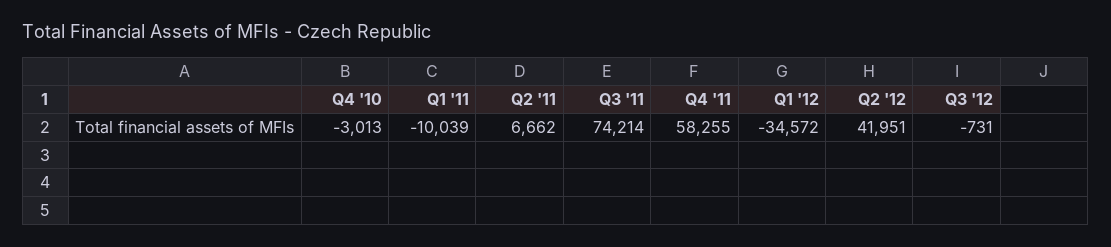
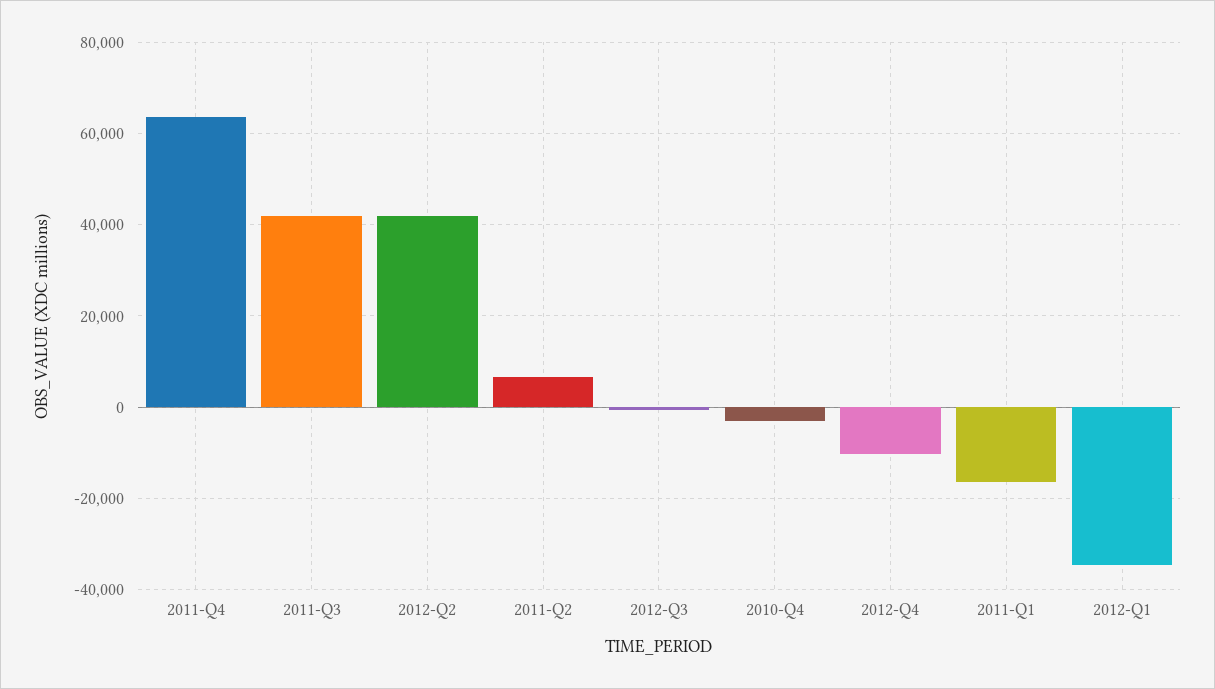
  {
    "Q4 '10": -3013,
-   "Q1 '11": -10039,
+   "Q1 '11": -16000,
    "Q2 '11": 6662,
-   "Q3 '11": 74214,
+   "Q3 '11": 42000,
-   "Q4 '11": 58255,
+   "Q4 '11": 64000,
    "Q1 '12": -34572,
    "Q2 '12": 41951,
-   "Q3 '12": -731
+   "Q3 '12": -731,
+   "2012-Q4": -10000
  }

